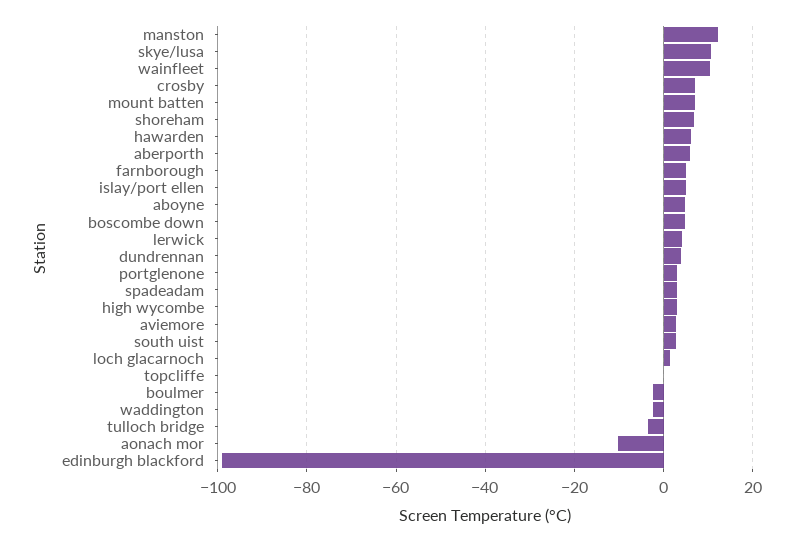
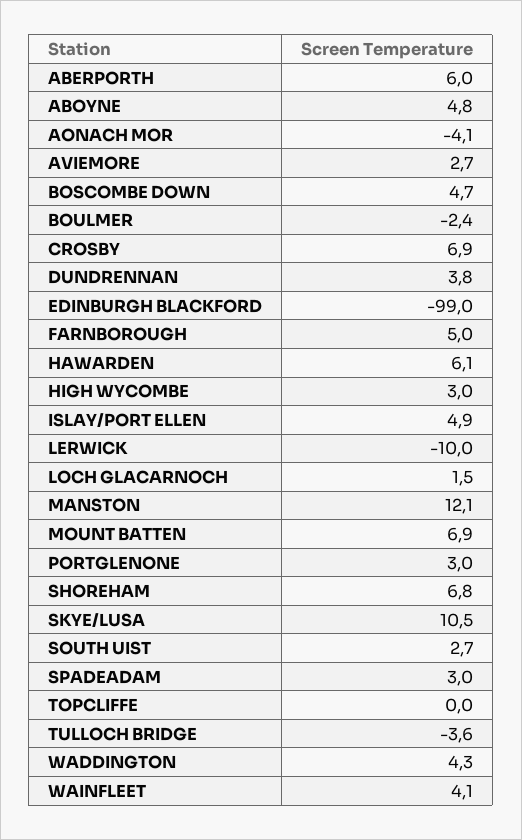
  {
    "manston": 12.1,
    "skye/lusa": 10.5,
-   "wainfleet": 10,
+   "wainfleet": 4.1,
    "crosby": 6.9,
    "mount batten": 6.9,
    "shoreham": 6.8,
    "hawarden": 6.1,
    "aberporth": 6,
    "farnborough": 5,
    "islay/port ellen": 4.9,
    "aboyne": 4.8,
    "boscombe down": 4.7,
-   "lerwick": 4,
+   "lerwick": -10,
    "dundrennan": 3.8,
    "portglenone": 3,
    "spadeadam": 3,
    "high wycombe": 3,
    "aviemore": 2.7,
    "south uist": 2.7,
    "loch glacarnoch": 1.5,
    "topcliffe": 0,
    "boulmer": -2.4,
-   "waddington": -2,
+   "waddington": 4.3,
    "tulloch bridge": -3.6,
-   "aonach mor": -10,
+   "aonach mor": -4.1,
    "edinburgh blackford": -99
  }

